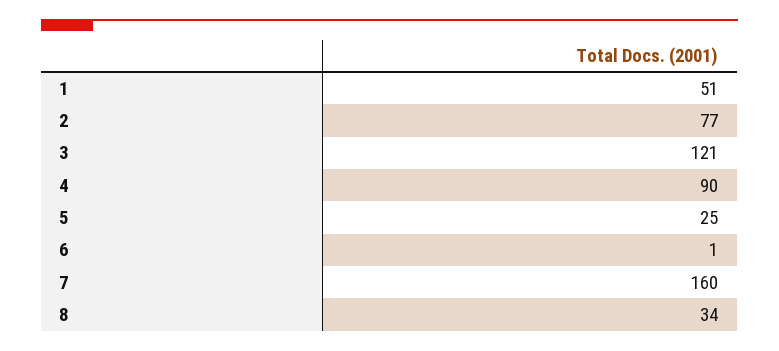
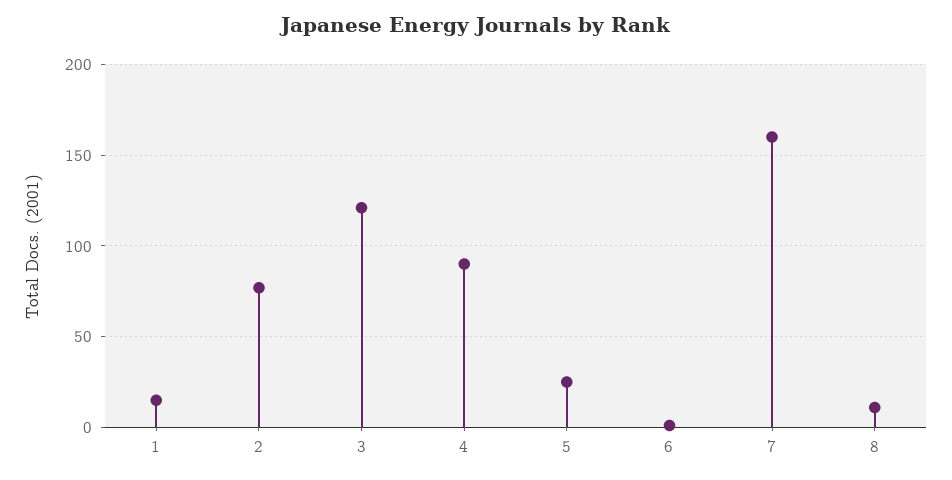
  {
-   "1": 51,
+   "1": 15,
    "2": 77,
    "3": 121,
    "4": 90,
    "5": 25,
    "6": 1,
    "7": 160,
-   "8": 34
+   "8": 10
  }

